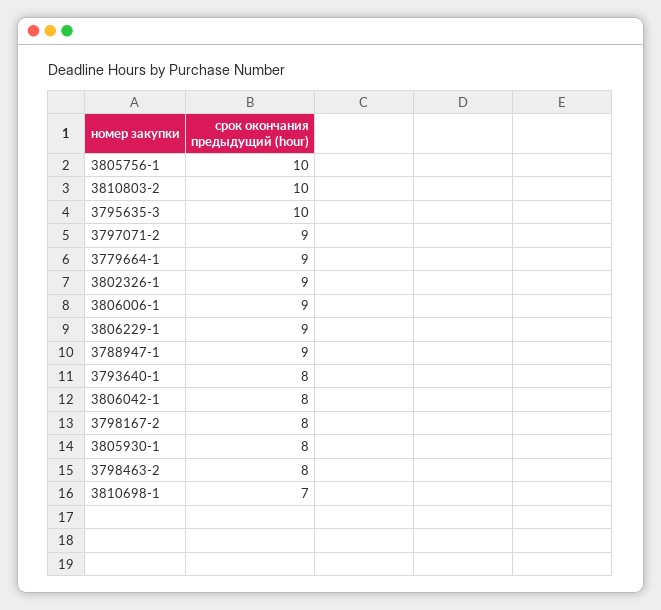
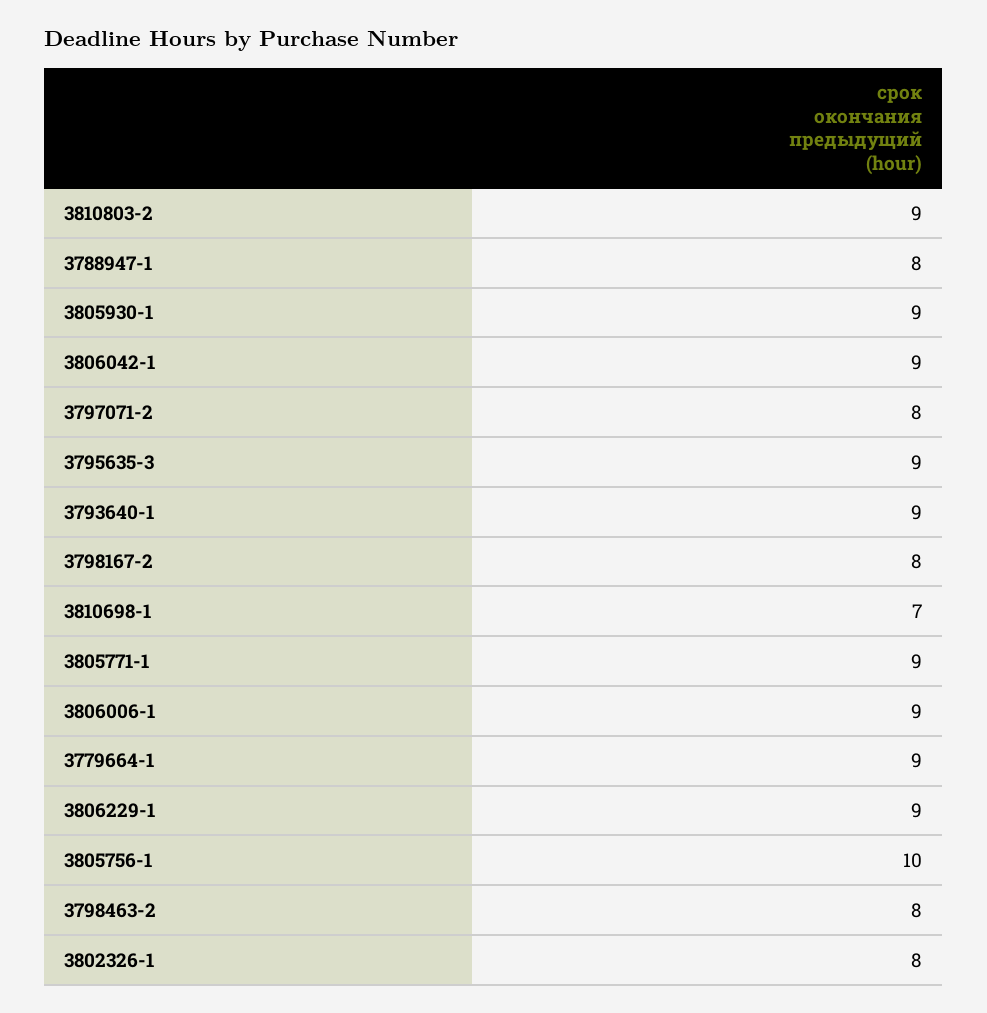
  {
    "3805756-1": 10,
-   "3810803-2": 10,
+   "3810803-2": 9,
-   "3795635-3": 10,
+   "3795635-3": 9,
-   "3797071-2": 9,
+   "3797071-2": 8,
    "3779664-1": 9,
-   "3802326-1": 9,
+   "3802326-1": 8,
    "3806006-1": 9,
    "3806229-1": 9,
-   "3788947-1": 9,
+   "3788947-1": 8,
-   "3793640-1": 8,
+   "3793640-1": 9,
-   "3806042-1": 8,
+   "3806042-1": 9,
    "3798167-2": 8,
-   "3805930-1": 8,
+   "3805930-1": 9,
    "3798463-2": 8,
-   "3810698-1": 7
+   "3810698-1": 7,
+   "3805771-1": 9
  }

